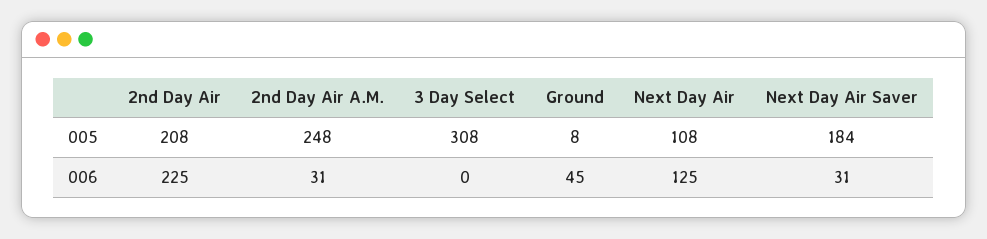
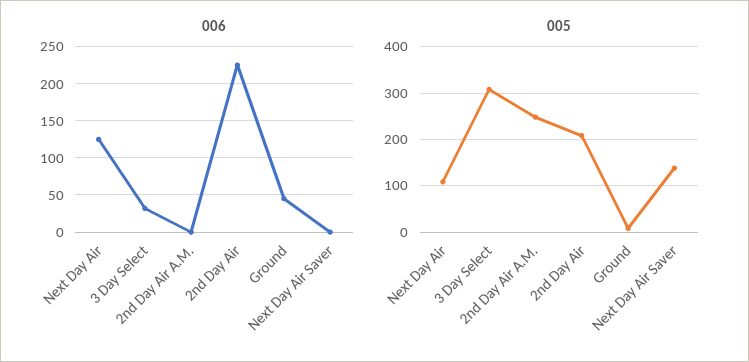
  {
    "005": {
      "2nd Day Air": 208,
      "2nd Day Air A.M.": 248,
      "3 Day Select": 308,
      "Ground": 8,
      "Next Day Air": 108,
-     "Next Day Air Saver": 184
+     "Next Day Air Saver": 140
    },
    "006": {
      "2nd Day Air": 225,
-     "2nd Day Air A.M.": 31,
+     "2nd Day Air A.M.": 0,
-     "3 Day Select": 0,
+     "3 Day Select": 30,
      "Ground": 45,
      "Next Day Air": 125,
-     "Next Day Air Saver": 31
+     "Next Day Air Saver": 0
    }
  }

